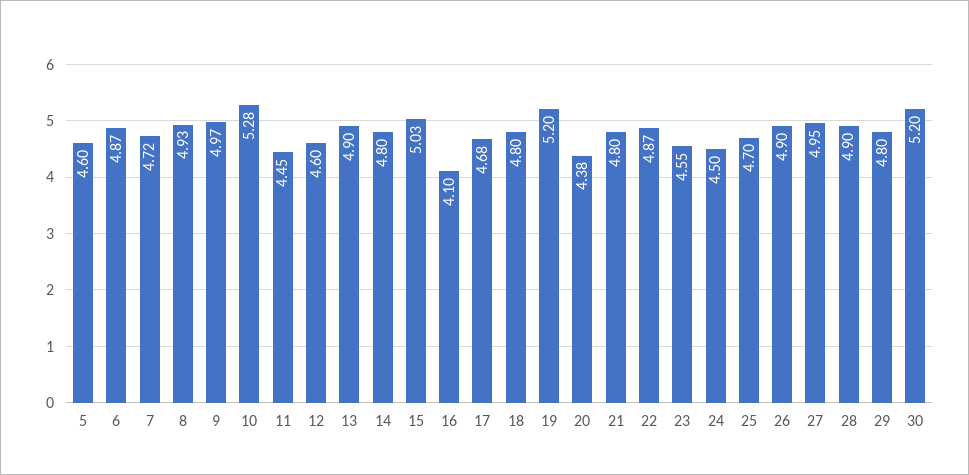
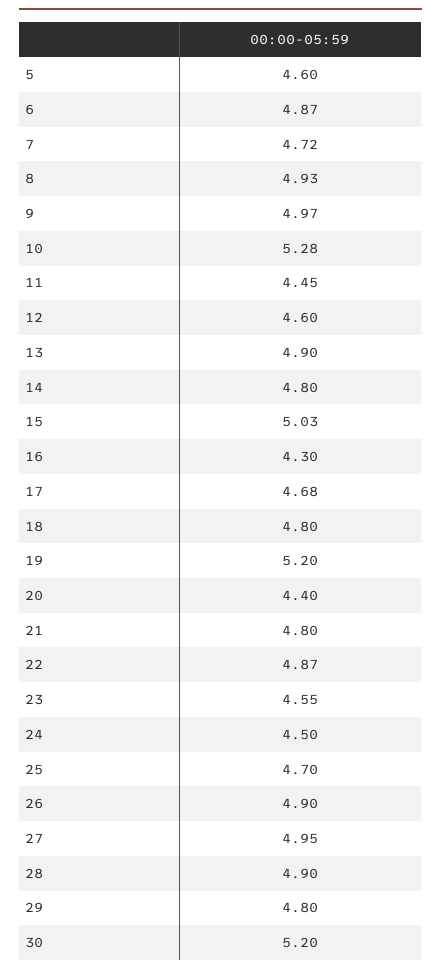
  {
    "5": 4.6,
    "6": 4.87,
    "7": 4.72,
    "8": 4.93,
    "9": 4.97,
    "10": 5.28,
    "11": 4.45,
    "12": 4.6,
    "13": 4.9,
    "14": 4.8,
    "15": 5.03,
-   "16": 4.1,
+   "16": 4.3,
    "17": 4.68,
    "18": 4.8,
    "19": 5.2,
-   "20": 4.38,
+   "20": 4.4,
    "21": 4.8,
    "22": 4.87,
    "23": 4.55,
    "24": 4.5,
    "25": 4.7,
    "26": 4.9,
    "27": 4.95,
    "28": 4.9,
    "29": 4.8,
    "30": 5.2
  }

